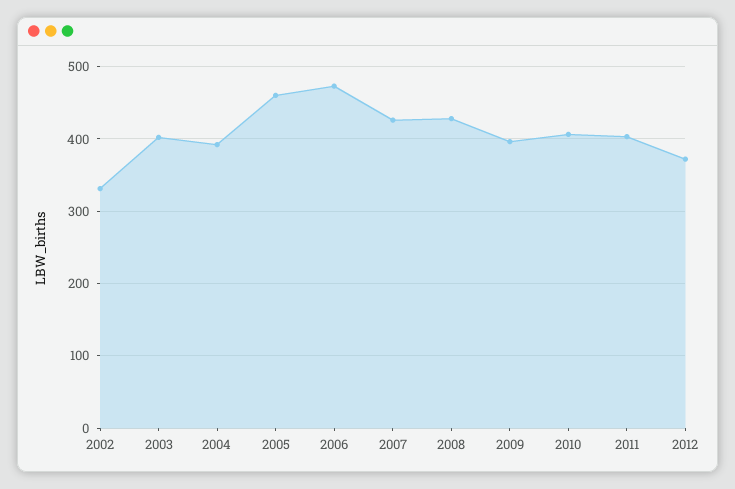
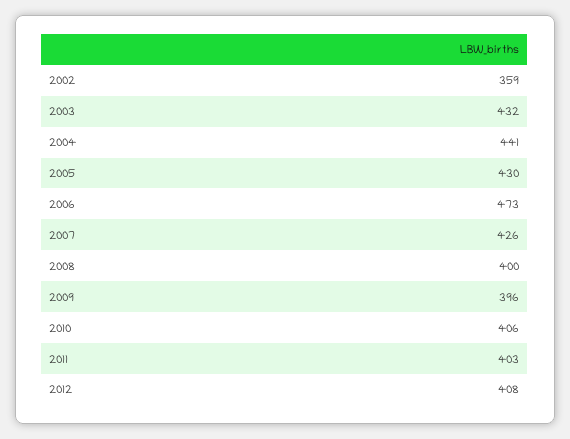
  {
-   "2002": 330,
+   "2002": 359,
-   "2003": 400,
+   "2003": 432,
-   "2004": 390,
+   "2004": 441,
-   "2005": 460,
+   "2005": 430,
    "2006": 473,
    "2007": 426,
-   "2008": 430,
+   "2008": 400,
    "2009": 396,
    "2010": 406,
    "2011": 403,
-   "2012": 370
+   "2012": 408
  }

